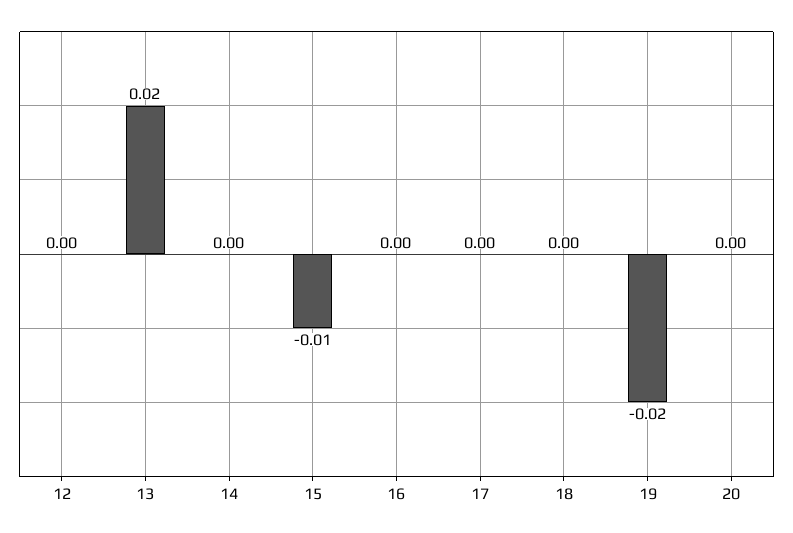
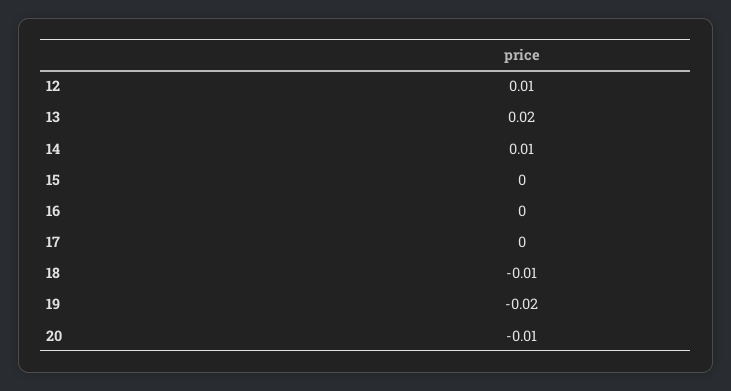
  {
-   "12": 0,
+   "12": 0.01,
    "13": 0.02,
-   "14": 0,
+   "14": 0.01,
-   "15": -0.01,
+   "15": 0,
    "16": 0,
    "17": 0,
-   "18": 0,
+   "18": -0.01,
    "19": -0.02,
-   "20": 0
+   "20": -0.01
  }

